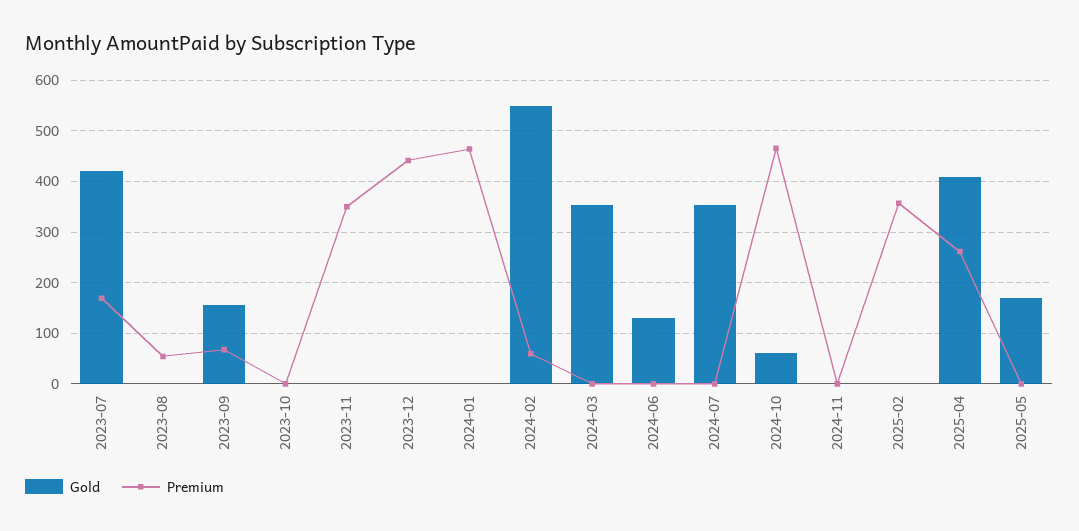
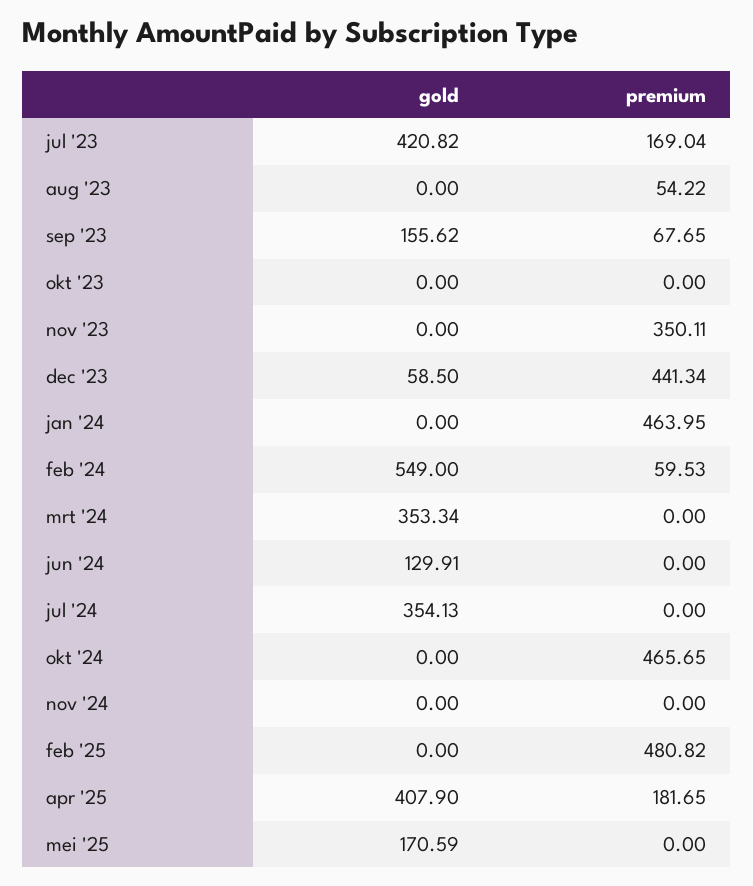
  {
    "Gold": {
      "2023-07": 420.82,
      "2023-08": 0,
      "2023-09": 155.62,
      "2023-10": 0,
      "2023-11": 0,
-     "2023-12": 0,
+     "2023-12": 58.5,
      "2024-01": 0,
      "2024-02": 549,
      "2024-03": 353.34,
      "2024-06": 129.91,
      "2024-07": 354.13,
-     "2024-10": 60,
+     "2024-10": 0,
      "2024-11": 0,
      "2025-02": 0,
      "2025-04": 407.9,
      "2025-05": 170.59
    },
    "Premium": {
      "2023-07": 169.04,
      "2023-08": 54.22,
      "2023-09": 67.65,
      "2023-10": 0,
      "2023-11": 350.11,
      "2023-12": 441.34,
      "2024-01": 463.95,
      "2024-02": 59.53,
      "2024-03": 0,
      "2024-06": 0,
      "2024-07": 0,
      "2024-10": 465.65,
      "2024-11": 0,
-     "2025-02": 360,
+     "2025-02": 480.82,
-     "2025-04": 260,
+     "2025-04": 181.65,
      "2025-05": 0
    }
  }

